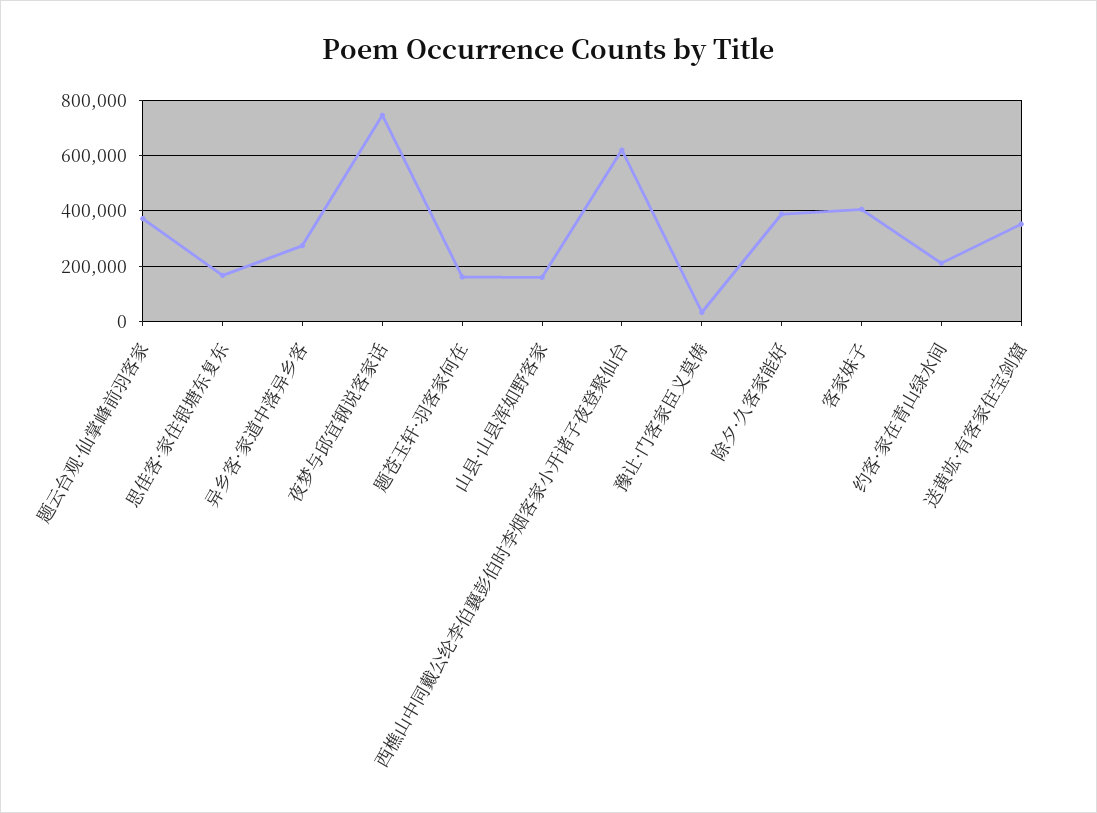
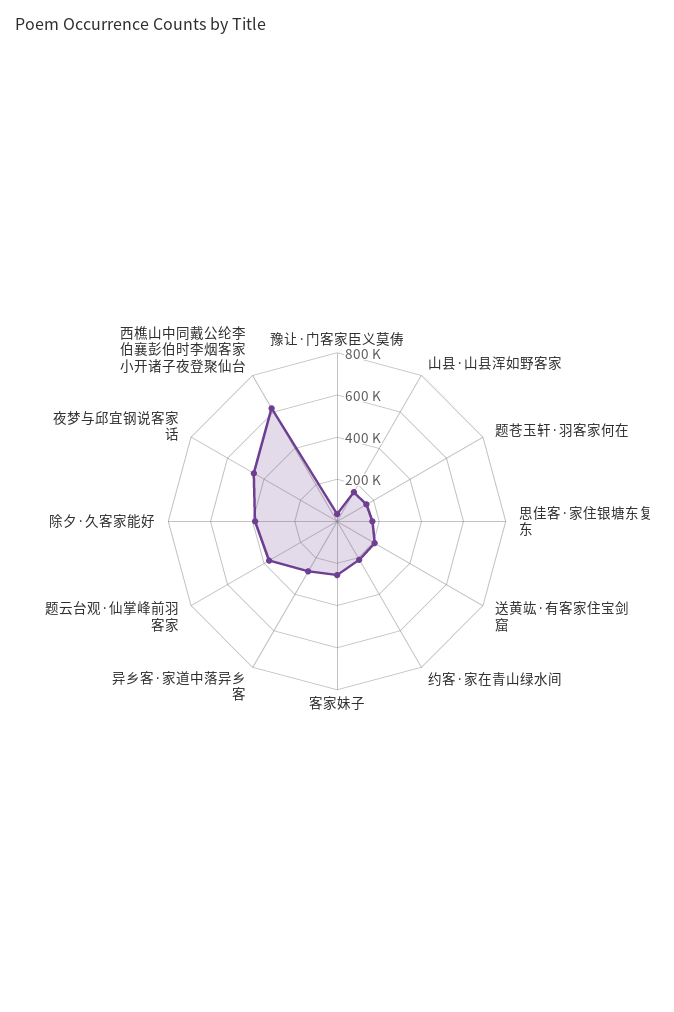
  {
    "题云台观·仙掌峰前羽客家": 375000,
    "思佳客·家住银塘东复东": 175000,
    "异乡客·家道中落异乡客": 275000,
-   "夜梦与邱宜钢说客家话": 750000,
+   "夜梦与邱宜钢说客家话": 450000,
    "题苍玉轩·羽客家何在": 150000,
    "山县·山县浑如野客家": 150000,
    "西樵山中同戴公纶李伯襄彭伯时李烟客家小开诸子夜登聚仙台": 625000,
    "豫让·门客家臣义莫俦": 25000,
    "除夕·久客家能好": 400000,
-   "客家妹子": 400000,
+   "客家妹子": 250000,
    "约客·家在青山绿水间": 200000,
-   "送黄竑·有客家住宝剑窟": 350000
+   "送黄竑·有客家住宝剑窟": 200000
  }

